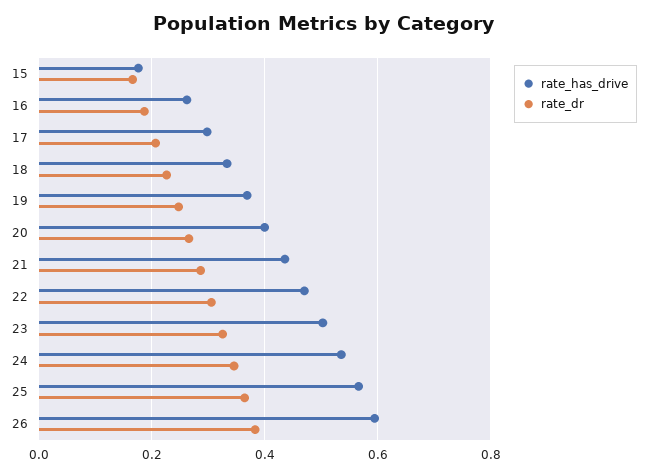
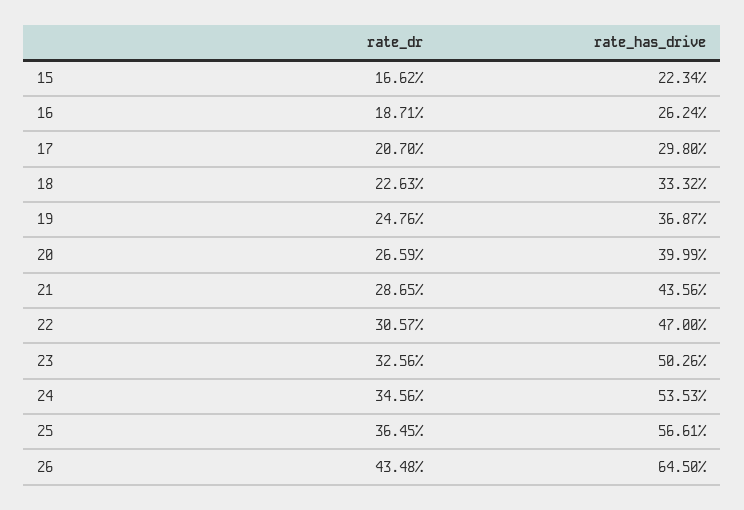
  {
    "rate_has_drive": {
-     "15": 0.18,
+     "15": 0.2234,
      "16": 0.2624,
      "17": 0.298,
      "18": 0.3332,
      "19": 0.3687,
      "20": 0.3999,
      "21": 0.4356,
      "22": 0.47,
      "23": 0.5026,
      "24": 0.5353,
      "25": 0.5661,
-     "26": 0.6
+     "26": 0.645
    },
    "rate_dr": {
      "15": 0.1662,
      "16": 0.1871,
      "17": 0.207,
      "18": 0.2263,
      "19": 0.2476,
      "20": 0.2659,
      "21": 0.2865,
      "22": 0.3057,
      "23": 0.3256,
      "24": 0.3456,
      "25": 0.3645,
-     "26": 0.38
+     "26": 0.4348
    }
  }

